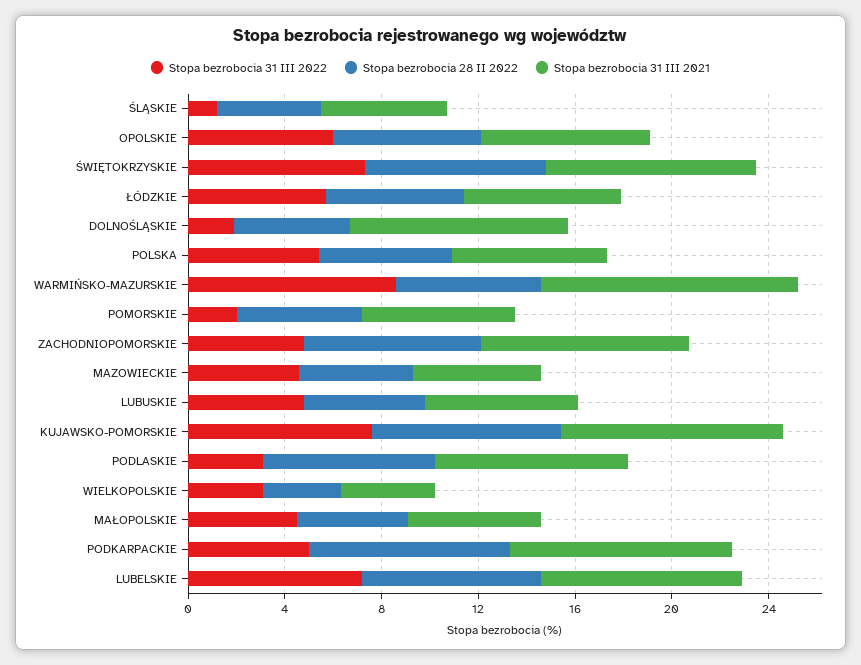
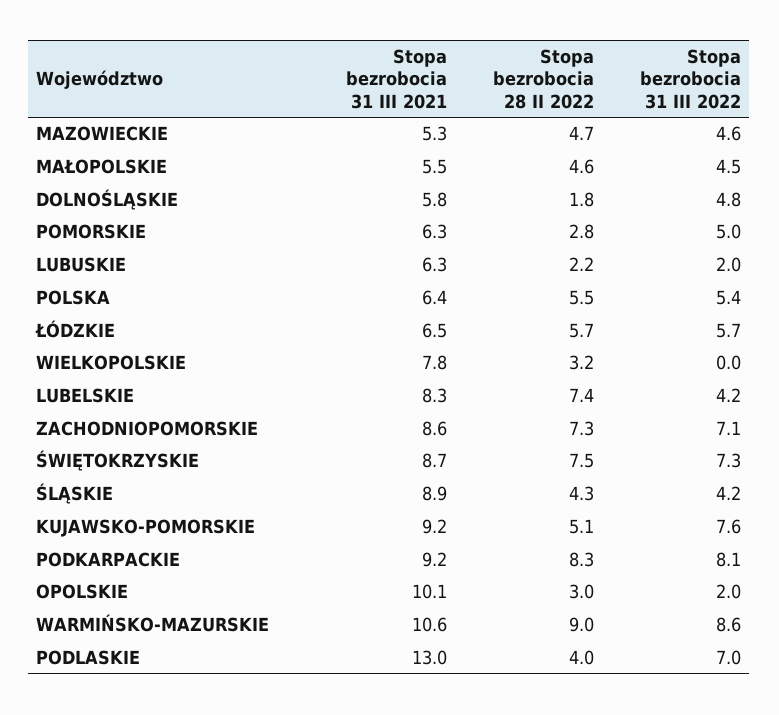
  {
    "Stopa bezrobocia 31 III 2022": {
-     "ŚLĄSKIE": 1,
+     "ŚLĄSKIE": 4.2,
-     "OPOLSKIE": 6,
+     "OPOLSKIE": 2,
      "ŚWIĘTOKRZYSKIE": 7.3,
      "ŁÓDZKIE": 5.7,
-     "DOLNOŚLĄSKIE": 2,
+     "DOLNOŚLĄSKIE": 4.8,
      "POLSKA": 5.4,
      "WARMIŃSKO-MAZURSKIE": 8.6,
-     "POMORSKIE": 2,
+     "POMORSKIE": 5,
-     "ZACHODNIOPOMORSKIE": 5,
+     "ZACHODNIOPOMORSKIE": 7.1,
      "MAZOWIECKIE": 4.6,
-     "LUBUSKIE": 5,
+     "LUBUSKIE": 2,
      "KUJAWSKO-POMORSKIE": 7.6,
-     "PODLASKIE": 3,
+     "PODLASKIE": 7,
-     "WIELKOPOLSKIE": 3,
+     "WIELKOPOLSKIE": 0,
      "MAŁOPOLSKIE": 4.5,
-     "PODKARPACKIE": 5,
+     "PODKARPACKIE": 8.1,
-     "LUBELSKIE": 7
+     "LUBELSKIE": 4.2
    },
    "Stopa bezrobocia 28 II 2022": {
      "ŚLĄSKIE": 4.3,
-     "OPOLSKIE": 6,
+     "OPOLSKIE": 3,
      "ŚWIĘTOKRZYSKIE": 7.5,
      "ŁÓDZKIE": 5.7,
-     "DOLNOŚLĄSKIE": 5,
+     "DOLNOŚLĄSKIE": 1.8,
      "POLSKA": 5.5,
-     "WARMIŃSKO-MAZURSKIE": 6,
+     "WARMIŃSKO-MAZURSKIE": 9,
-     "POMORSKIE": 5,
+     "POMORSKIE": 2.8,
      "ZACHODNIOPOMORSKIE": 7.3,
      "MAZOWIECKIE": 4.7,
-     "LUBUSKIE": 5,
+     "LUBUSKIE": 2.2,
-     "KUJAWSKO-POMORSKIE": 8,
+     "KUJAWSKO-POMORSKIE": 5.1,
-     "PODLASKIE": 7,
+     "PODLASKIE": 4,
      "WIELKOPOLSKIE": 3.2,
      "MAŁOPOLSKIE": 4.6,
      "PODKARPACKIE": 8.3,
      "LUBELSKIE": 7.4
    },
    "Stopa bezrobocia 31 III 2021": {
-     "ŚLĄSKIE": 5,
+     "ŚLĄSKIE": 8.9,
-     "OPOLSKIE": 7,
+     "OPOLSKIE": 10.1,
      "ŚWIĘTOKRZYSKIE": 8.7,
      "ŁÓDZKIE": 6.5,
-     "DOLNOŚLĄSKIE": 9,
+     "DOLNOŚLĄSKIE": 5.8,
      "POLSKA": 6.4,
      "WARMIŃSKO-MAZURSKIE": 10.6,
      "POMORSKIE": 6.3,
      "ZACHODNIOPOMORSKIE": 8.6,
      "MAZOWIECKIE": 5.3,
      "LUBUSKIE": 6.3,
      "KUJAWSKO-POMORSKIE": 9.2,
-     "PODLASKIE": 8,
+     "PODLASKIE": 13,
-     "WIELKOPOLSKIE": 4,
+     "WIELKOPOLSKIE": 7.8,
      "MAŁOPOLSKIE": 5.5,
      "PODKARPACKIE": 9.2,
      "LUBELSKIE": 8.3
    }
  }

